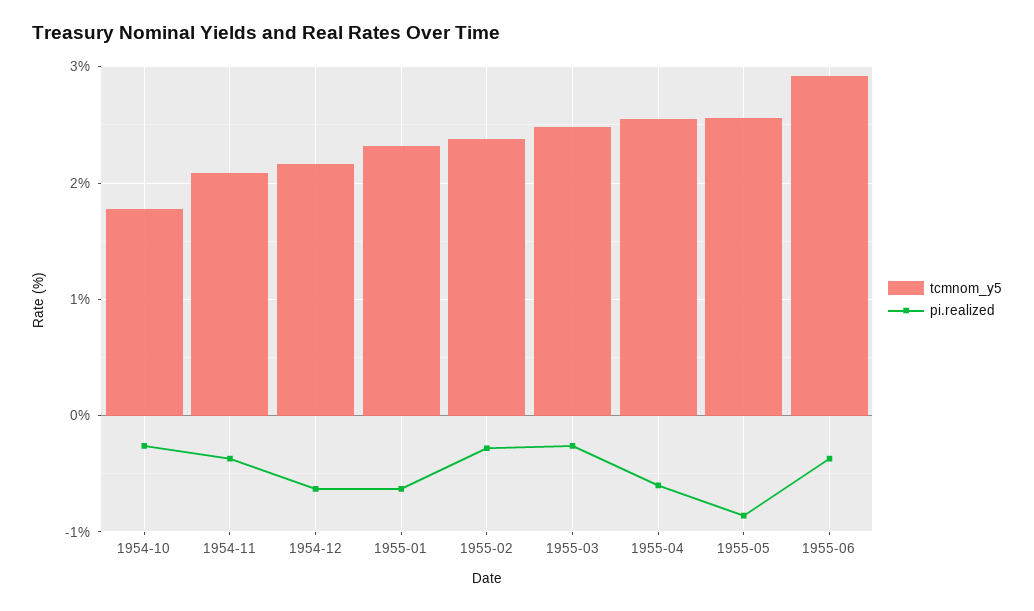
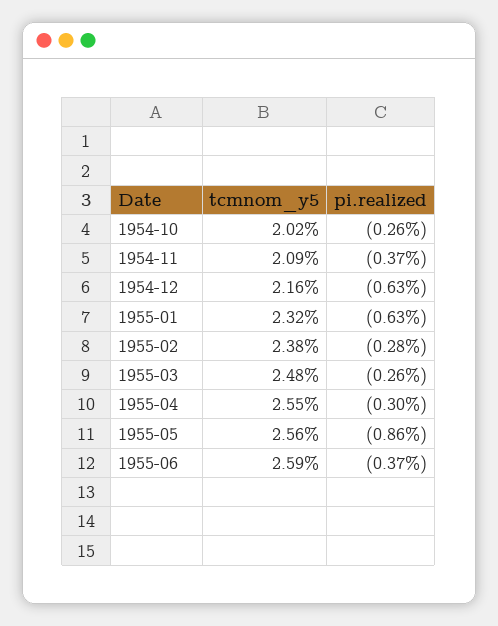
  {
    "tcmnom_y5": {
-     "1954-10": 1.8,
+     "1954-10": 2.02,
      "1954-11": 2.09,
      "1954-12": 2.16,
      "1955-01": 2.32,
      "1955-02": 2.38,
      "1955-03": 2.48,
      "1955-04": 2.55,
      "1955-05": 2.56,
-     "1955-06": 2.9
+     "1955-06": 2.59
    },
    "pi.realized": {
      "1954-10": -0.26,
      "1954-11": -0.37,
      "1954-12": -0.63,
      "1955-01": -0.63,
      "1955-02": -0.28,
      "1955-03": -0.26,
-     "1955-04": -0.6,
+     "1955-04": -0.3,
      "1955-05": -0.86,
      "1955-06": -0.37
    }
  }

